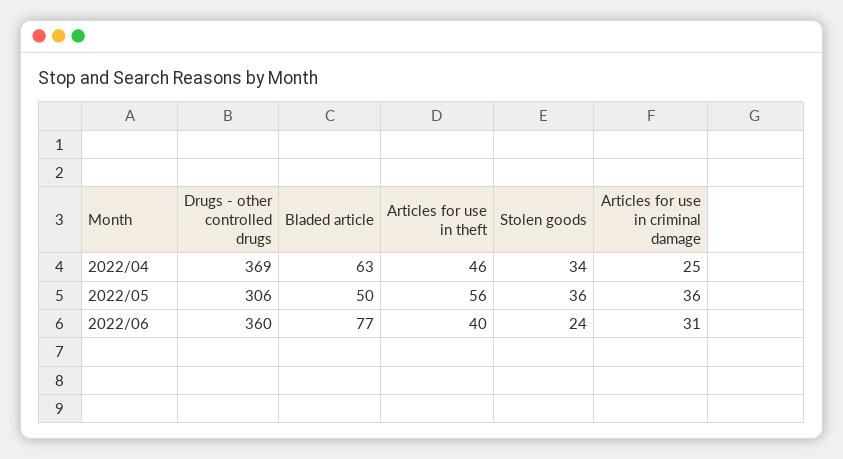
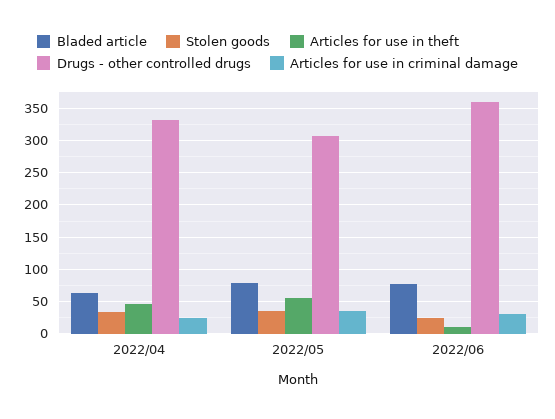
  {
    "Drugs - other controlled drugs": {
-     "2022/04": 369,
+     "2022/04": 330,
      "2022/05": 306,
      "2022/06": 360
    },
    "Bladed article": {
      "2022/04": 63,
-     "2022/05": 50,
+     "2022/05": 80,
      "2022/06": 77
    },
    "Articles for use in theft": {
      "2022/04": 46,
      "2022/05": 56,
-     "2022/06": 40
+     "2022/06": 10
    },
    "Stolen goods": {
      "2022/04": 34,
      "2022/05": 36,
      "2022/06": 24
    },
    "Articles for use in criminal damage": {
      "2022/04": 25,
      "2022/05": 36,
      "2022/06": 31
    }
  }

